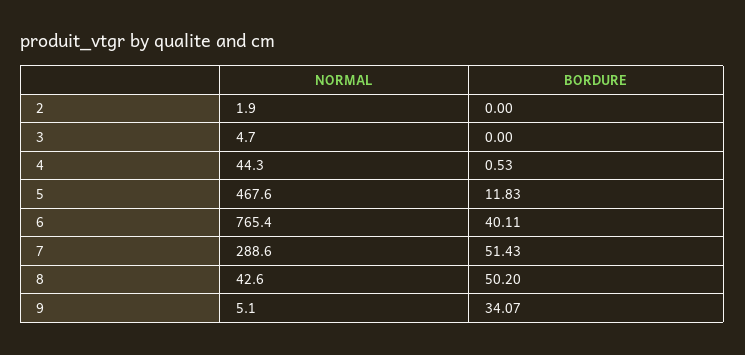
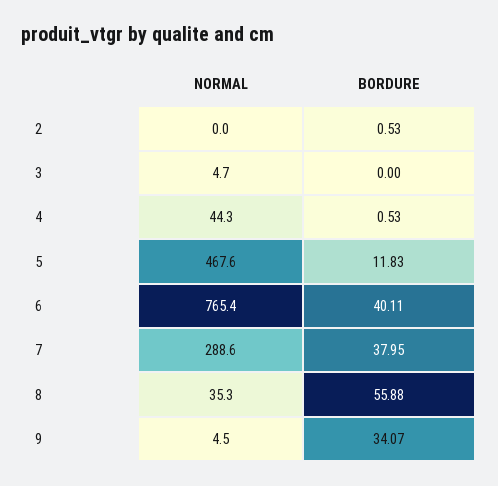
  {
    "NORMAL": {
-     "2": 1.9,
+     "2": 0,
      "3": 4.7,
      "4": 44.3,
      "5": 467.6,
      "6": 765.4,
      "7": 288.6,
-     "8": 42.6,
+     "8": 35.3,
-     "9": 5.1
+     "9": 4.5
    },
    "BORDURE": {
-     "2": 0,
+     "2": 0.53,
      "3": 0,
      "4": 0.53,
      "5": 11.83,
      "6": 40.11,
-     "7": 51.43,
+     "7": 37.95,
-     "8": 50.2,
+     "8": 55.88,
      "9": 34.07
    }
  }

